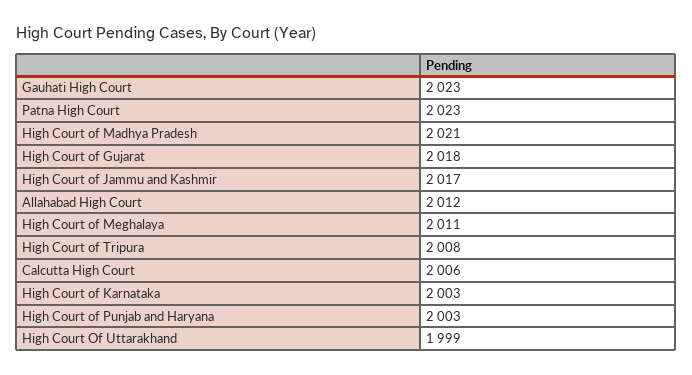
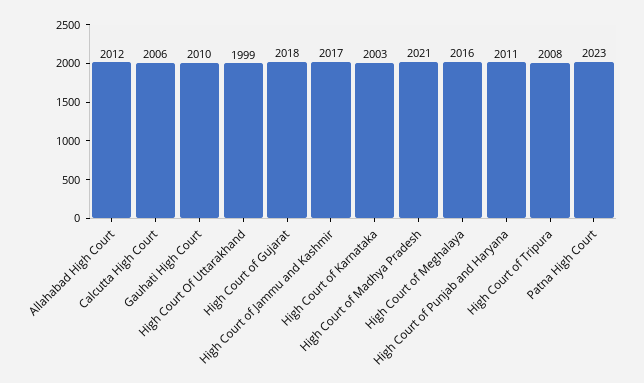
  {
-   "Gauhati High Court": 2023,
+   "Gauhati High Court": 2010,
    "Patna High Court": 2023,
    "High Court of Madhya Pradesh": 2021,
    "High Court of Gujarat": 2018,
    "High Court of Jammu and Kashmir": 2017,
    "Allahabad High Court": 2012,
-   "High Court of Meghalaya": 2011,
+   "High Court of Meghalaya": 2016,
    "High Court of Tripura": 2008,
    "Calcutta High Court": 2006,
    "High Court of Karnataka": 2003,
-   "High Court of Punjab and Haryana": 2003,
+   "High Court of Punjab and Haryana": 2011,
    "High Court Of Uttarakhand": 1999
  }

